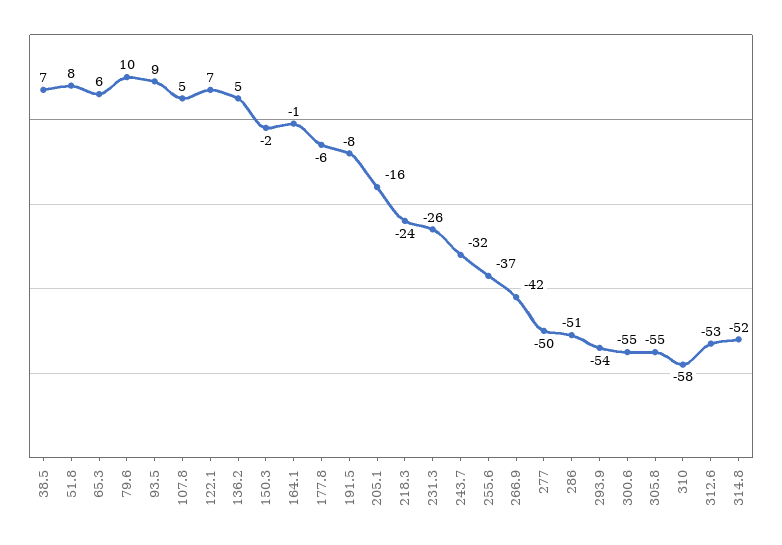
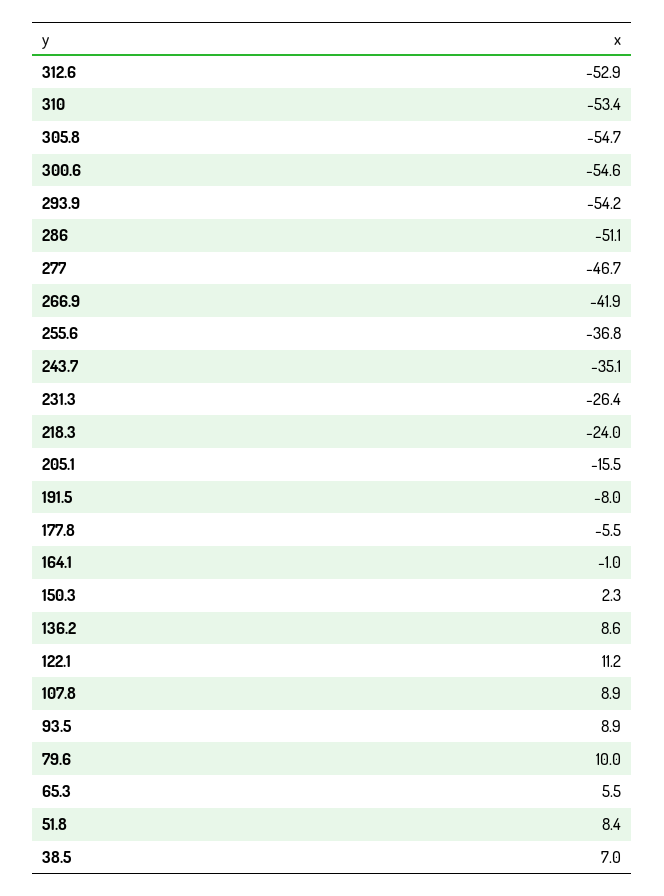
  {
    "38.5": 7,
    "51.8": 8.4,
    "65.3": 5.5,
    "79.6": 10,
    "93.5": 8.9,
-   "107.8": 5,
+   "107.8": 8.9,
-   "122.1": 7,
+   "122.1": 11.2,
-   "136.2": 5,
+   "136.2": 8.6,
-   "150.3": -2,
+   "150.3": 2.3,
    "164.1": -1,
    "177.8": -5.5,
    "191.5": -8,
    "205.1": -15.5,
    "218.3": -24,
    "231.3": -26.4,
-   "243.7": -32,
+   "243.7": -35.1,
    "255.6": -36.8,
    "266.9": -41.9,
-   "277": -50,
+   "277": -46.7,
    "286": -51.1,
    "293.9": -54.2,
    "300.6": -54.6,
    "305.8": -54.7,
-   "310": -58,
+   "310": -53.4,
-   "312.6": -52.9,
+   "312.6": -52.9
-   "314.8": -52
  }

